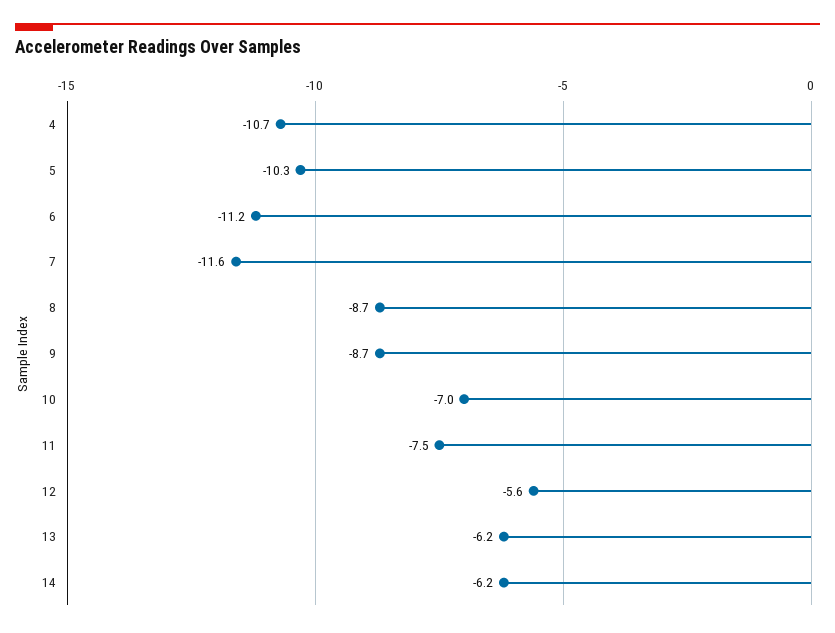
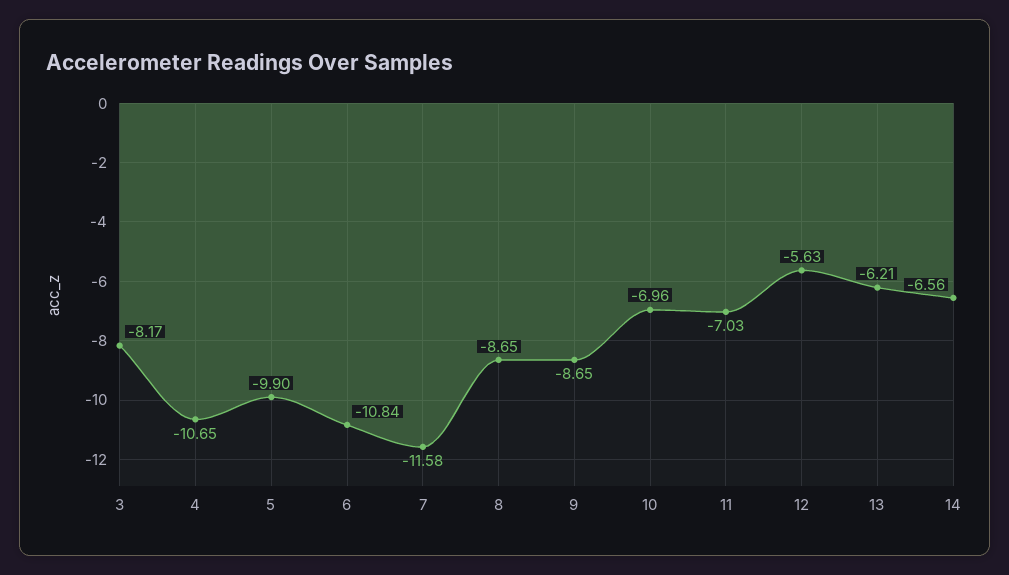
  {
    "4": -10.65,
-   "5": -10.3,
+   "5": -9.9,
-   "6": -11.2,
+   "6": -10.84,
    "7": -11.58,
    "8": -8.65,
    "9": -8.65,
    "10": -6.96,
-   "11": -7.5,
+   "11": -7.03,
    "12": -5.63,
    "13": -6.21,
-   "14": -6.2
+   "14": -6.56,
+   "3": -8.17
  }

